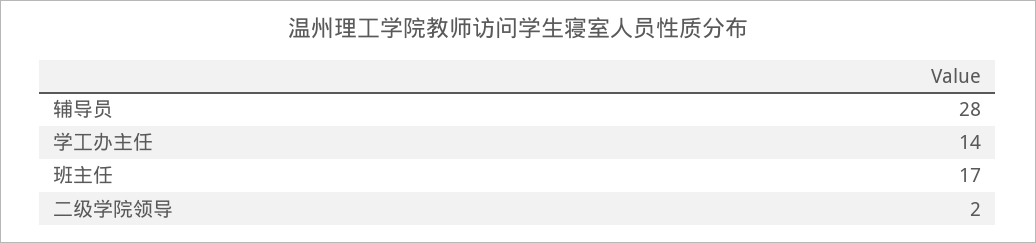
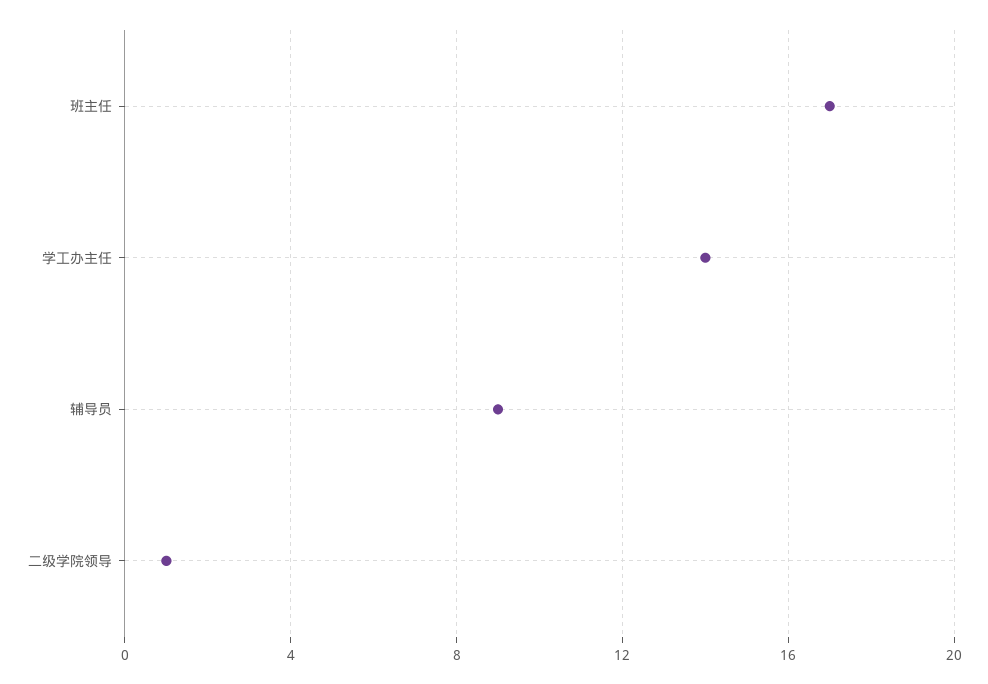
  {
-   "辅导员": 28,
+   "辅导员": 9,
    "学工办主任": 14,
    "班主任": 17,
-   "二级学院领导": 2
+   "二级学院领导": 1
  }

